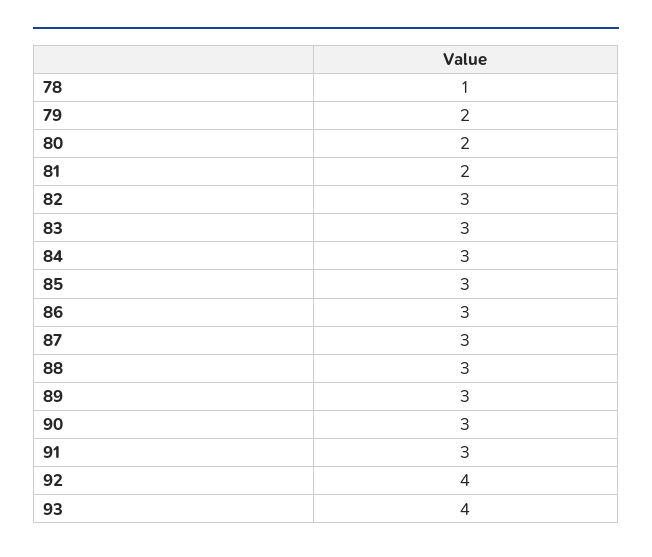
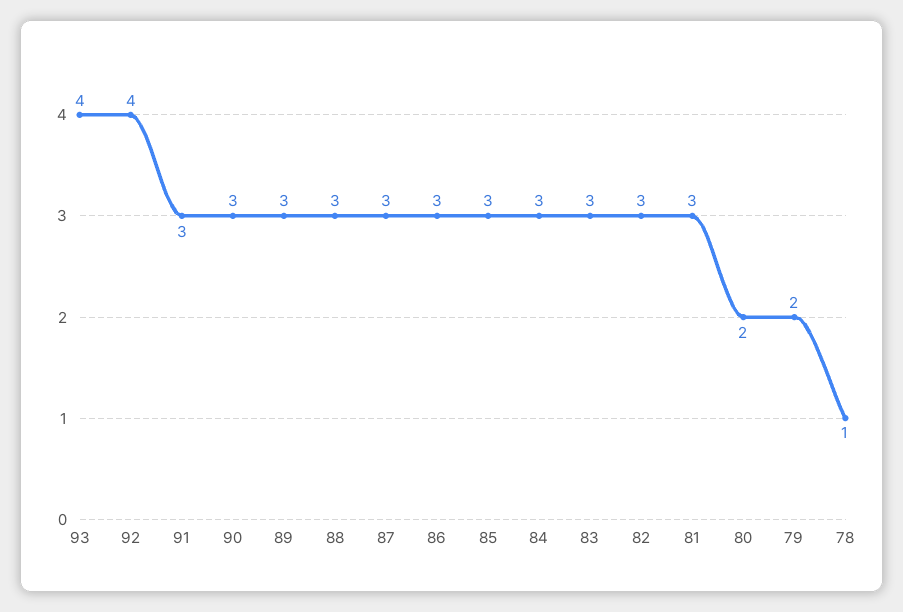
  {
    "78": 1,
    "79": 2,
    "80": 2,
-   "81": 2,
+   "81": 3,
    "82": 3,
    "83": 3,
    "84": 3,
    "85": 3,
    "86": 3,
    "87": 3,
    "88": 3,
    "89": 3,
    "90": 3,
    "91": 3,
    "92": 4,
    "93": 4
  }

